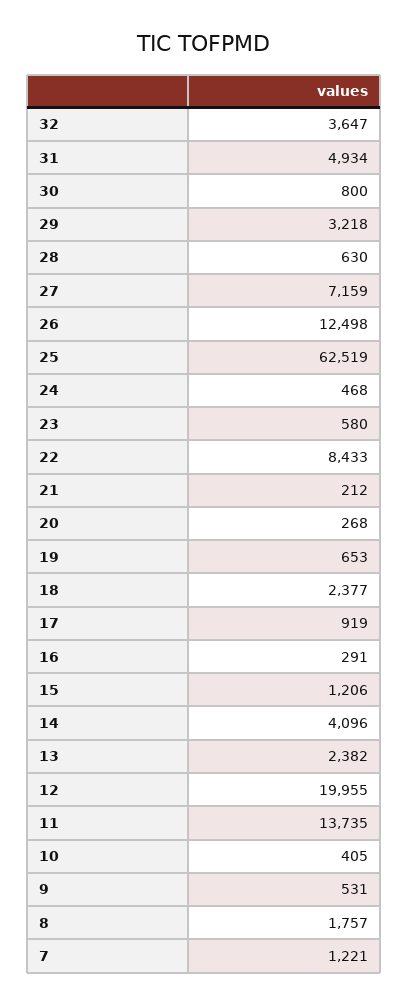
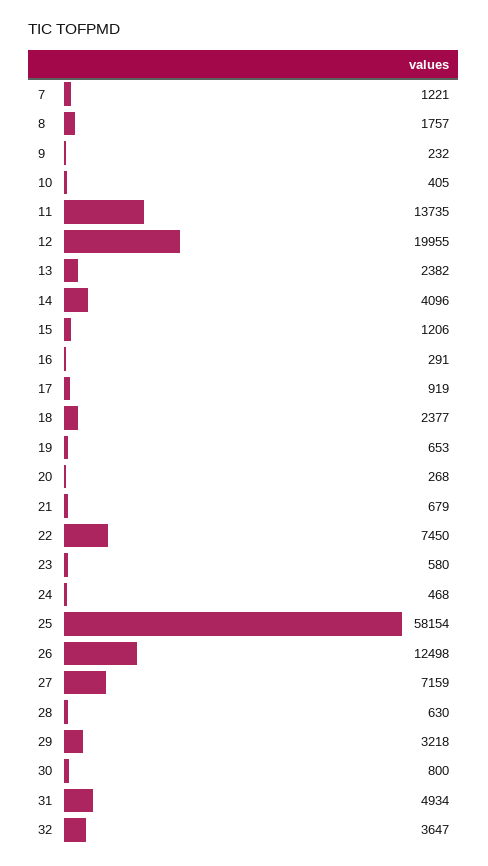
  {
    "32": 3647,
    "31": 4934,
    "30": 800,
    "29": 3218,
    "28": 630,
    "27": 7159,
    "26": 12498,
-   "25": 62519,
+   "25": 58154,
    "24": 468,
    "23": 580,
-   "22": 8433,
+   "22": 7450,
-   "21": 212,
+   "21": 679,
    "20": 268,
    "19": 653,
    "18": 2377,
    "17": 919,
    "16": 291,
    "15": 1206,
    "14": 4096,
    "13": 2382,
    "12": 19955,
    "11": 13735,
    "10": 405,
-   "9": 531,
+   "9": 232,
    "8": 1757,
    "7": 1221
  }

